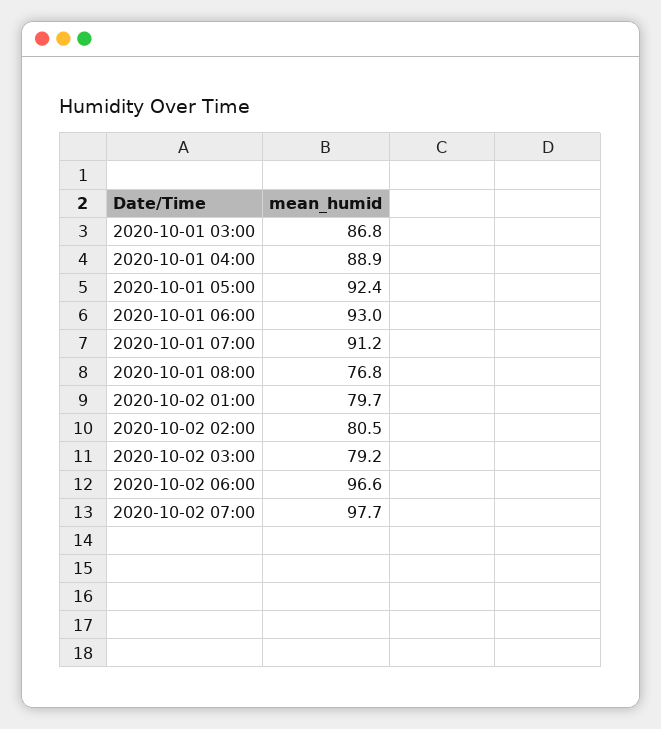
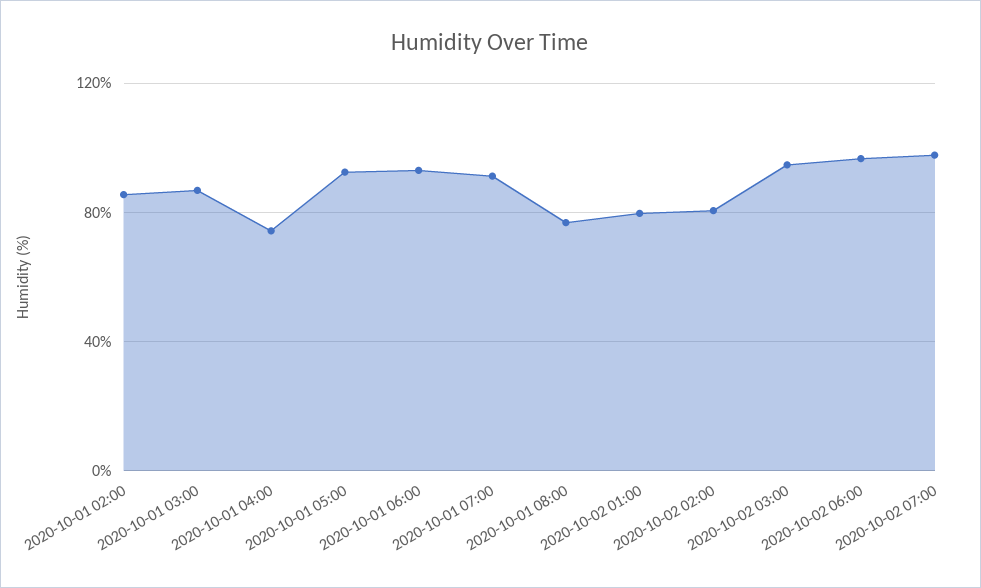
  {
    "2020-10-01 03:00": 86.8,
-   "2020-10-01 04:00": 88.9,
+   "2020-10-01 04:00": 75,
    "2020-10-01 05:00": 92.4,
    "2020-10-01 06:00": 93,
    "2020-10-01 07:00": 91.2,
    "2020-10-01 08:00": 76.8,
    "2020-10-02 01:00": 79.7,
    "2020-10-02 02:00": 80.5,
-   "2020-10-02 03:00": 79.2,
+   "2020-10-02 03:00": 95,
    "2020-10-02 06:00": 96.6,
-   "2020-10-02 07:00": 97.7
+   "2020-10-02 07:00": 97.7,
+   "2020-10-01 02:00": 85
  }

